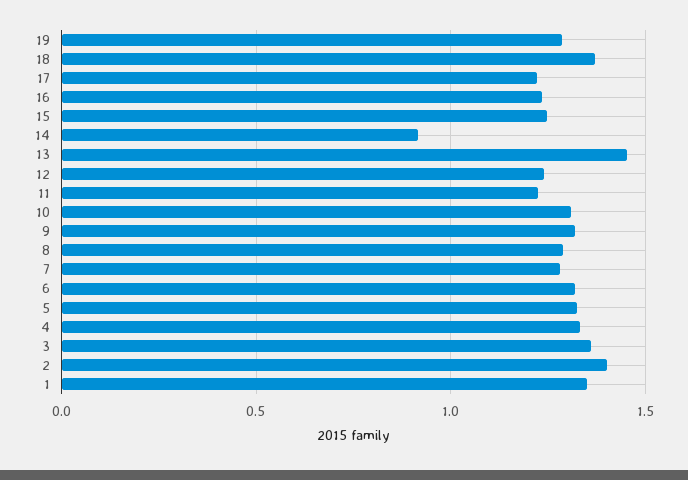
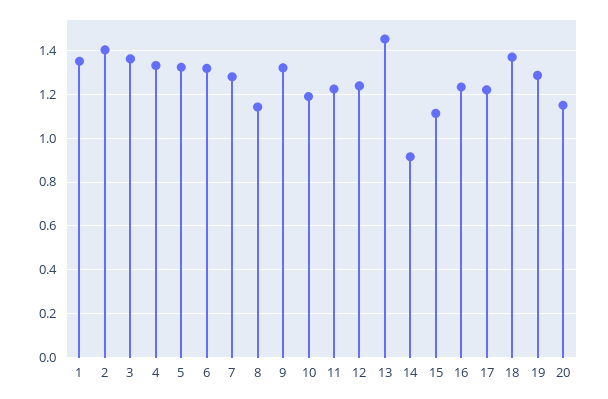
  {
    "19": 1.3,
    "18": 1.35,
    "17": 1.2,
    "16": 1.25,
-   "15": 1.25,
+   "15": 1.1,
    "14": 0.9,
    "13": 1.45,
    "12": 1.25,
    "11": 1.2,
-   "10": 1.3,
+   "10": 1.2,
    "9": 1.3,
-   "8": 1.3,
+   "8": 1.15,
    "7": 1.3,
    "6": 1.3,
    "5": 1.3,
    "4": 1.35,
    "3": 1.35,
    "2": 1.4,
-   "1": 1.35
+   "1": 1.35,
+   "20": 1.15
  }

